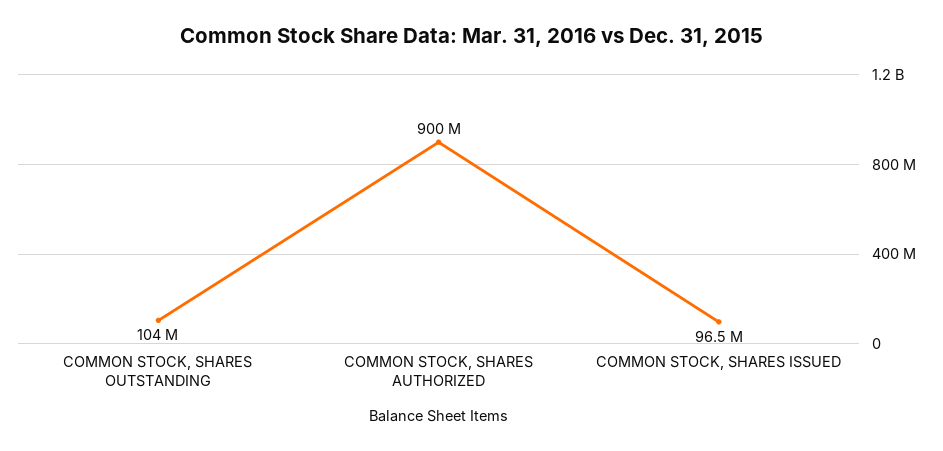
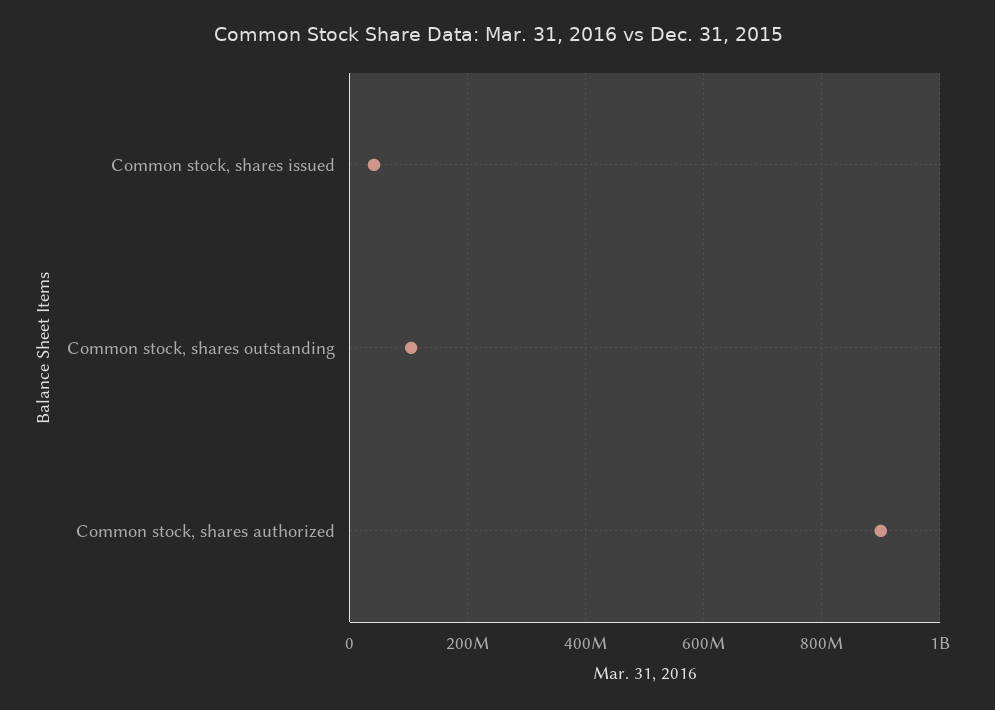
  {
    "COMMON STOCK, SHARES OUTSTANDING": 104000000,
    "COMMON STOCK, SHARES AUTHORIZED": 900000000,
-   "COMMON STOCK, SHARES ISSUED": 96500000
+   "COMMON STOCK, SHARES ISSUED": 40000000
  }

